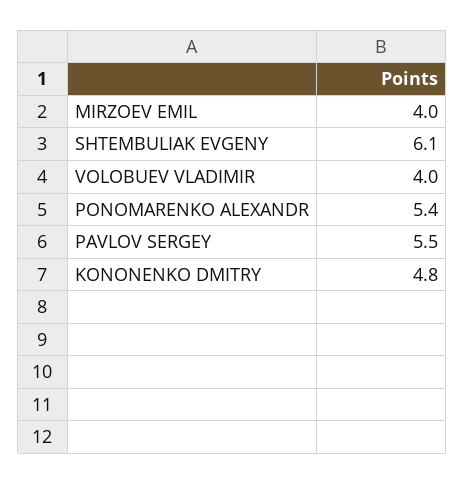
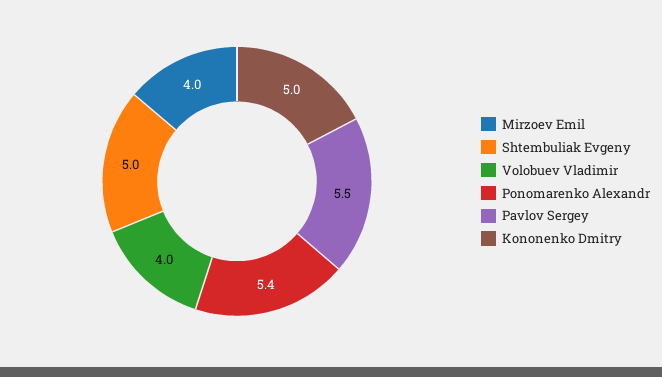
  {
    "MIRZOEV EMIL": 4,
-   "SHTEMBULIAK EVGENY": 6.1,
+   "SHTEMBULIAK EVGENY": 5,
    "VOLOBUEV VLADIMIR": 4,
    "PONOMARENKO ALEXANDR": 5.4,
    "PAVLOV SERGEY": 5.5,
-   "KONONENKO DMITRY": 4.8
+   "KONONENKO DMITRY": 5
  }

